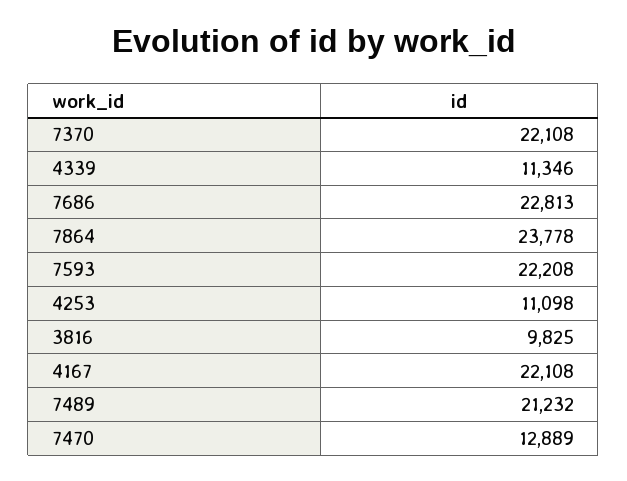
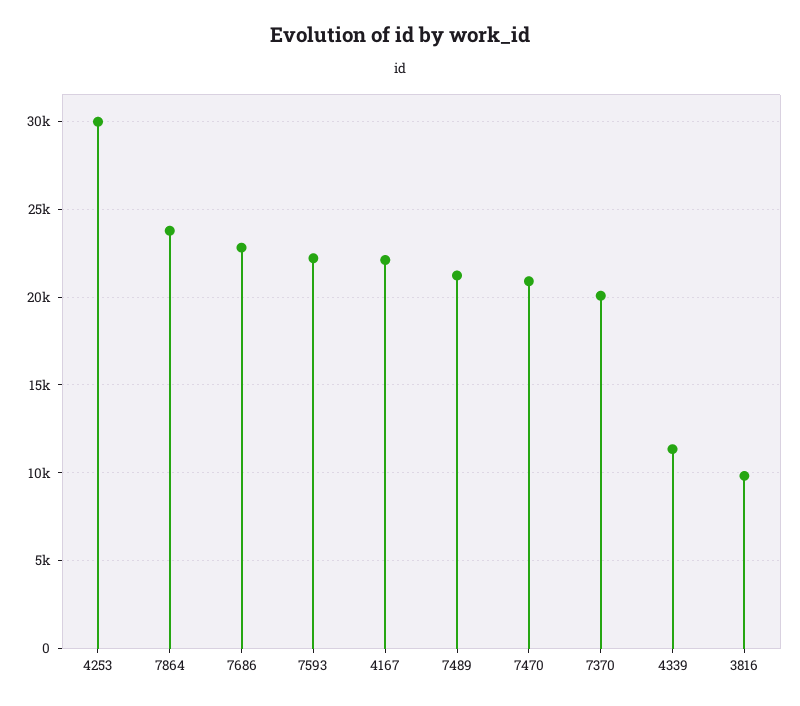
  {
-   "7370": 22108,
+   "7370": 20000,
    "4339": 11346,
    "7686": 22813,
    "7864": 23778,
    "7593": 22208,
-   "4253": 11098,
+   "4253": 30000,
    "3816": 9825,
    "4167": 22108,
    "7489": 21232,
-   "7470": 12889
+   "7470": 21000
  }

